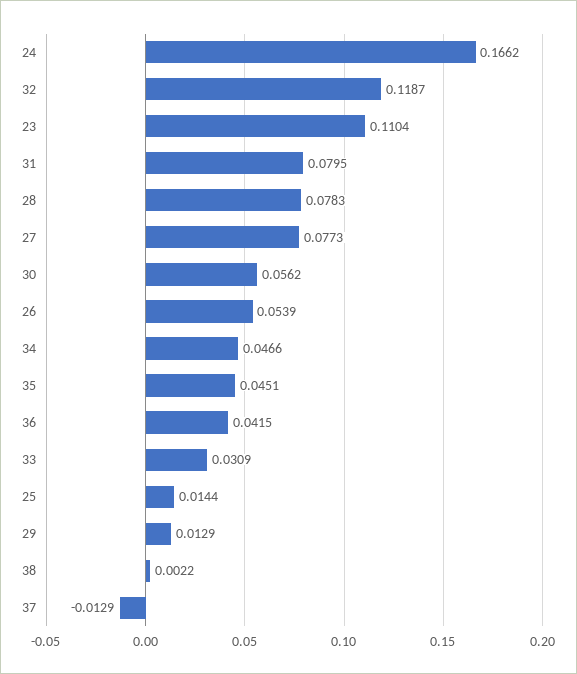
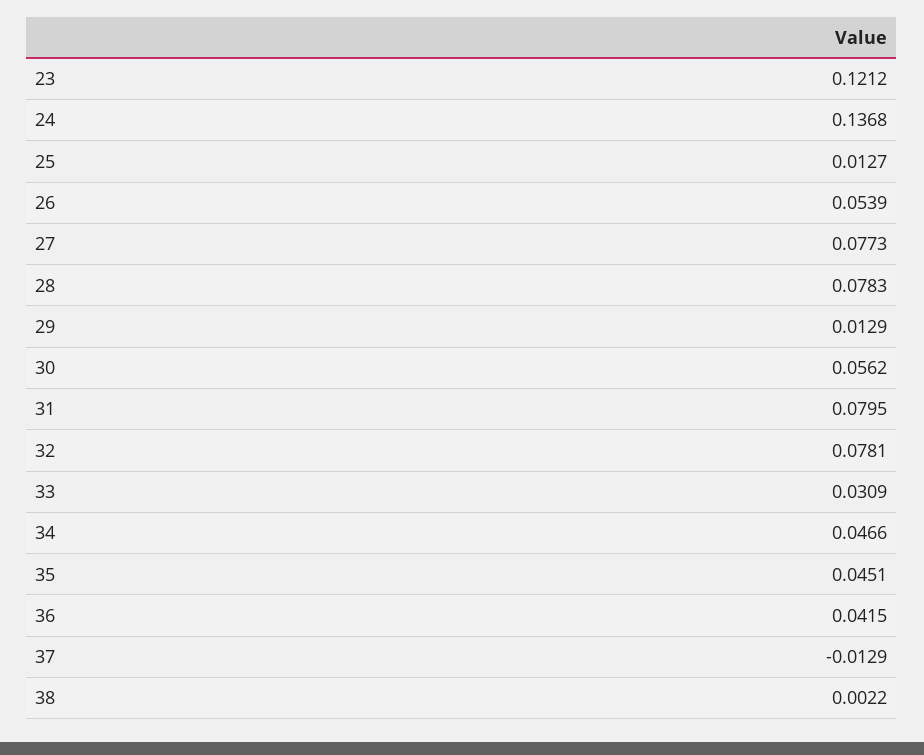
  {
-   "24": 0.1662,
+   "24": 0.1368,
-   "32": 0.1187,
+   "32": 0.0781,
-   "23": 0.1104,
+   "23": 0.1212,
    "31": 0.0795,
    "28": 0.0783,
    "27": 0.0773,
    "30": 0.0562,
    "26": 0.0539,
    "34": 0.0466,
    "35": 0.0451,
    "36": 0.0415,
    "33": 0.0309,
-   "25": 0.0144,
+   "25": 0.0127,
    "29": 0.0129,
    "38": 0.0022,
    "37": -0.0129
  }

